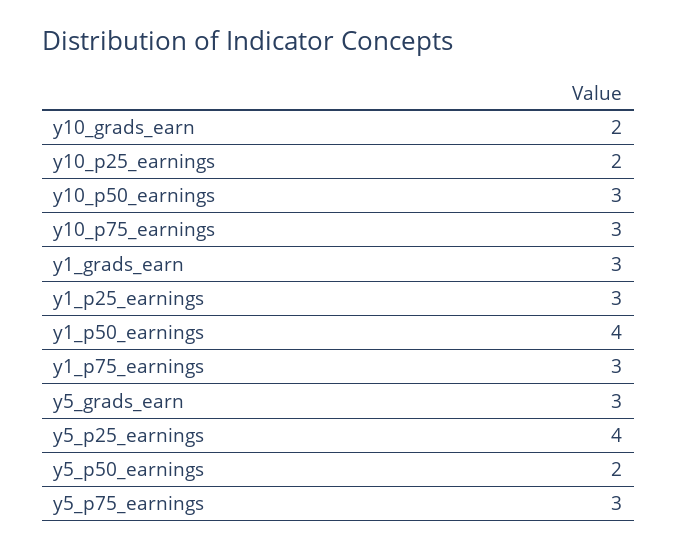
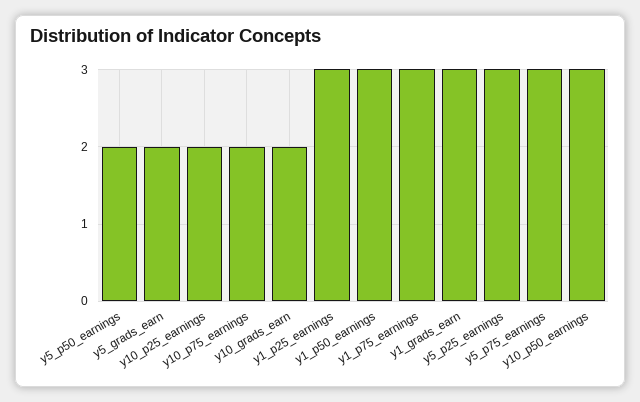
  {
    "y10_grads_earn": 2,
    "y10_p25_earnings": 2,
    "y10_p50_earnings": 3,
-   "y10_p75_earnings": 3,
+   "y10_p75_earnings": 2,
    "y1_grads_earn": 3,
    "y1_p25_earnings": 3,
-   "y1_p50_earnings": 4,
+   "y1_p50_earnings": 3,
    "y1_p75_earnings": 3,
-   "y5_grads_earn": 3,
+   "y5_grads_earn": 2,
-   "y5_p25_earnings": 4,
+   "y5_p25_earnings": 3,
    "y5_p50_earnings": 2,
    "y5_p75_earnings": 3
  }

